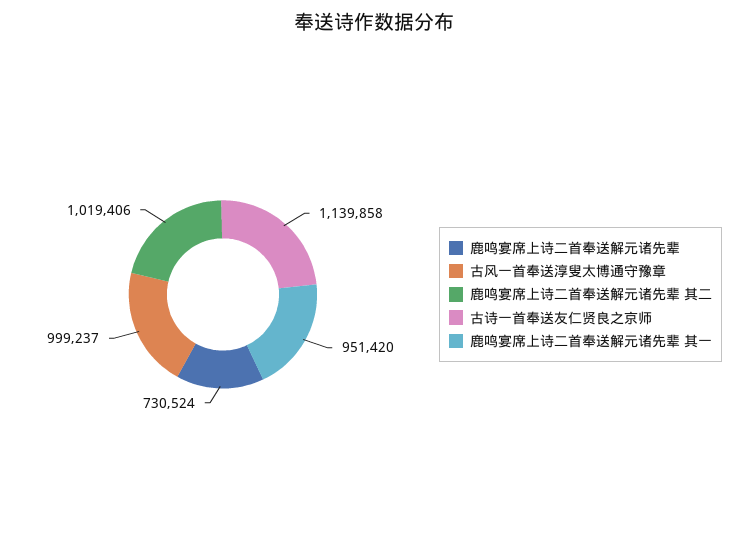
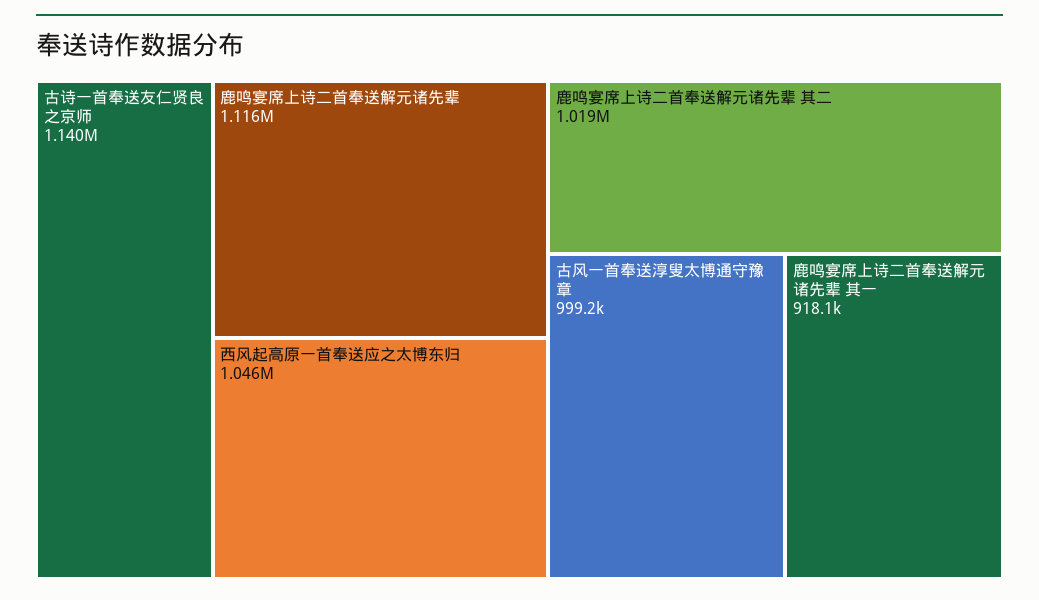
  {
-   "鹿鸣宴席上诗二首奉送解元诸先辈": 730524,
+   "鹿鸣宴席上诗二首奉送解元诸先辈": 1116000,
    "古风一首奉送淳叟太博通守豫章": 999237,
    "鹿鸣宴席上诗二首奉送解元诸先辈 其二": 1019406,
    "古诗一首奉送友仁贤良之京师": 1139858,
-   "鹿鸣宴席上诗二首奉送解元诸先辈 其一": 951420
+   "鹿鸣宴席上诗二首奉送解元诸先辈 其一": 918100,
+   "西风起高原一首奉送应之太博东归": 1046000
  }

